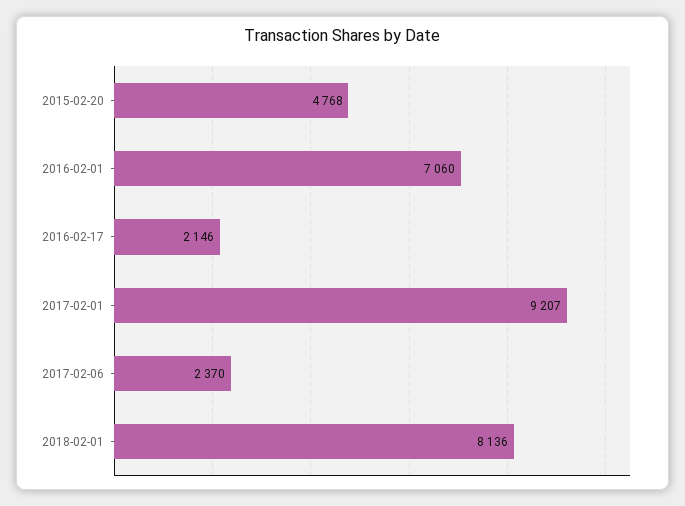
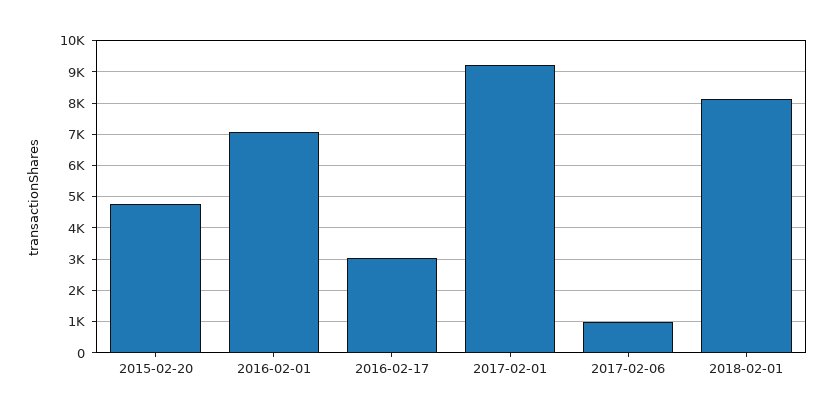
  {
    "2015-02-20": 4768,
    "2016-02-01": 7060,
-   "2016-02-17": 2146,
+   "2016-02-17": 3000,
    "2017-02-01": 9207,
-   "2017-02-06": 2370,
+   "2017-02-06": 1000,
    "2018-02-01": 8136
  }

